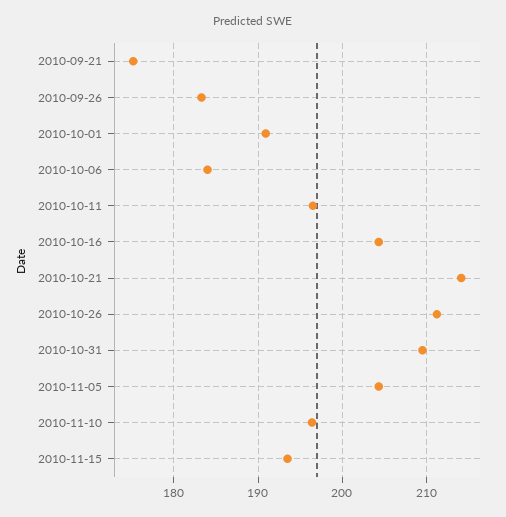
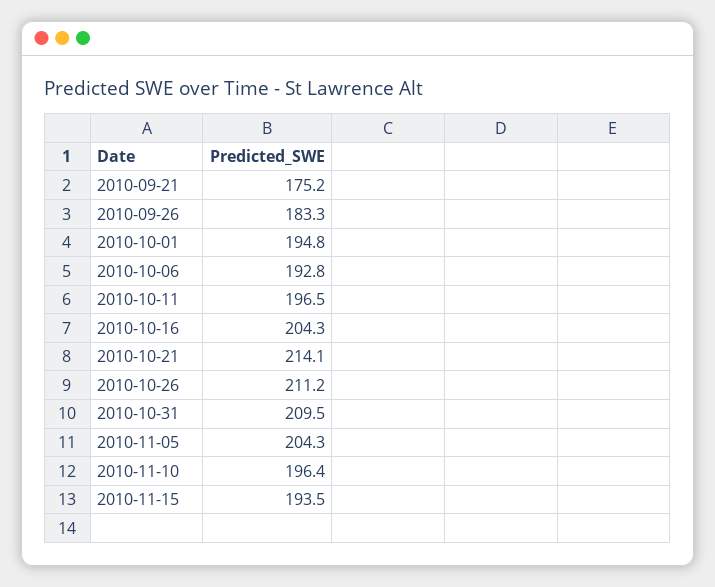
  {
    "2010-09-21": 175.2,
    "2010-09-26": 183.3,
-   "2010-10-01": 191,
+   "2010-10-01": 194.8,
-   "2010-10-06": 184,
+   "2010-10-06": 192.8,
    "2010-10-11": 196.5,
    "2010-10-16": 204.3,
    "2010-10-21": 214.1,
    "2010-10-26": 211.2,
    "2010-10-31": 209.5,
    "2010-11-05": 204.3,
    "2010-11-10": 196.4,
    "2010-11-15": 193.5
  }

